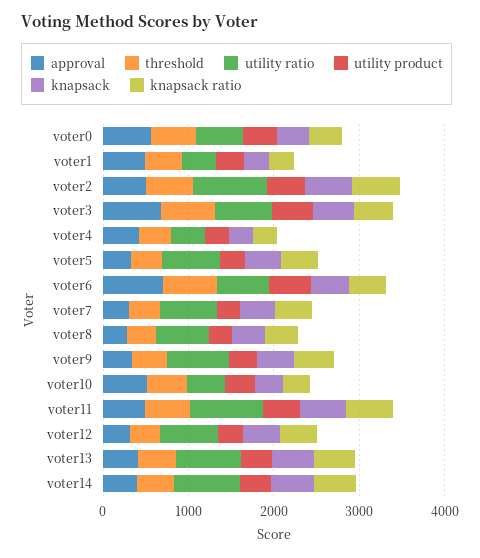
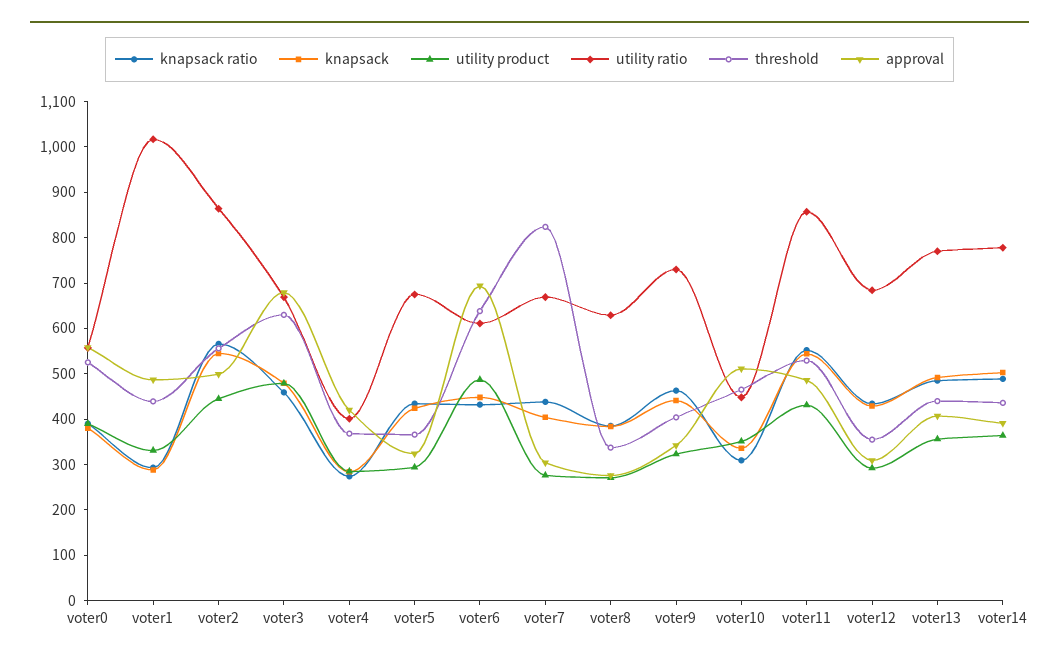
  {
    "approval": {
      "voter0": 560,
      "voter1": 480,
      "voter2": 500,
      "voter3": 680,
      "voter4": 420,
      "voter5": 320,
      "voter6": 700,
      "voter7": 300,
      "voter8": 280,
      "voter9": 340,
      "voter10": 520,
      "voter11": 480,
      "voter12": 300,
      "voter13": 400,
      "voter14": 400
    },
    "threshold": {
      "voter0": 520,
      "voter1": 440,
      "voter2": 560,
      "voter3": 640,
      "voter4": 360,
      "voter5": 360,
      "voter6": 640,
-     "voter7": 400,
+     "voter7": 820,
      "voter8": 340,
      "voter9": 400,
      "voter10": 460,
      "voter11": 520,
      "voter12": 360,
      "voter13": 440,
      "voter14": 440
    },
    "utility ratio": {
      "voter0": 560,
-     "voter1": 400,
+     "voter1": 1020,
      "voter2": 860,
      "voter3": 660,
      "voter4": 400,
      "voter5": 680,
      "voter6": 620,
      "voter7": 660,
      "voter8": 620,
      "voter9": 740,
      "voter10": 440,
      "voter11": 860,
      "voter12": 680,
      "voter13": 780,
      "voter14": 780
    },
    "utility product": {
      "voter0": 400,
      "voter1": 340,
      "voter2": 440,
      "voter3": 480,
      "voter4": 280,
      "voter5": 300,
      "voter6": 480,
      "voter7": 280,
      "voter8": 280,
      "voter9": 320,
      "voter10": 360,
      "voter11": 440,
      "voter12": 300,
      "voter13": 360,
      "voter14": 360
    },
    "knapsack": {
      "voter0": 380,
      "voter1": 280,
      "voter2": 540,
      "voter3": 480,
      "voter4": 280,
      "voter5": 420,
      "voter6": 440,
      "voter7": 400,
      "voter8": 380,
      "voter9": 440,
      "voter10": 340,
      "voter11": 540,
      "voter12": 420,
      "voter13": 500,
      "voter14": 500
    },
    "knapsack ratio": {
      "voter0": 400,
      "voter1": 300,
      "voter2": 560,
      "voter3": 460,
      "voter4": 280,
      "voter5": 440,
      "voter6": 440,
      "voter7": 440,
      "voter8": 380,
      "voter9": 460,
      "voter10": 300,
      "voter11": 560,
      "voter12": 440,
      "voter13": 480,
      "voter14": 480
    }
  }

